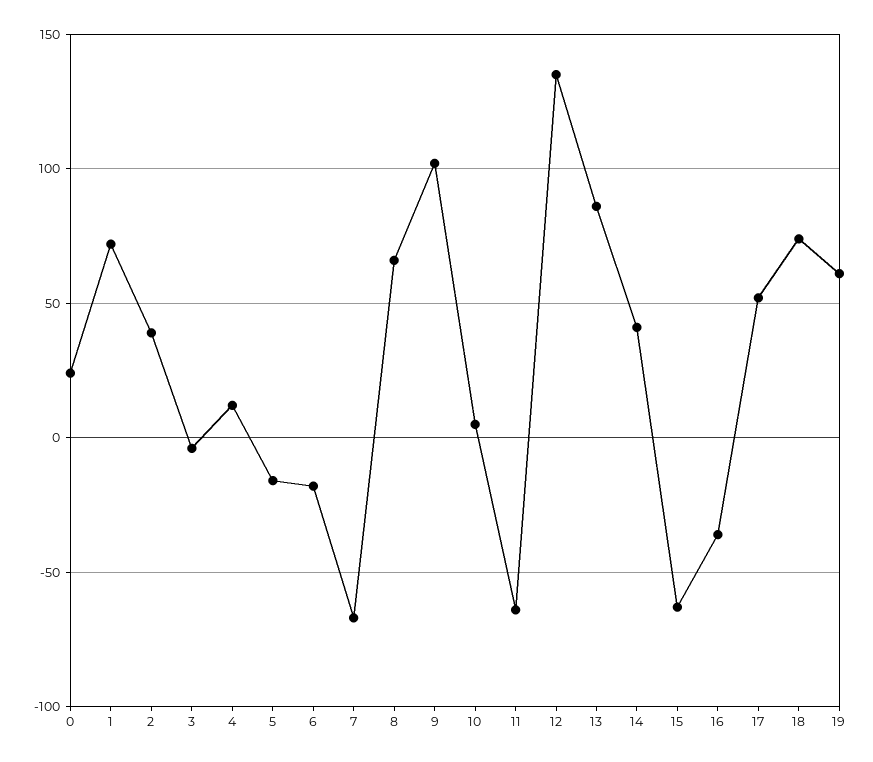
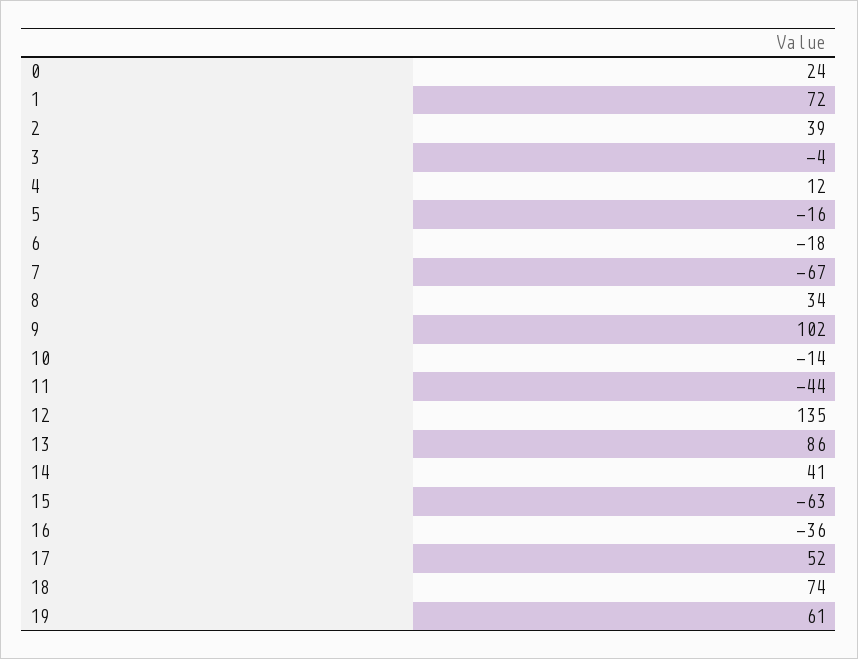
  {
    "0": 24,
    "1": 72,
    "2": 39,
    "3": -4,
    "4": 12,
    "5": -16,
    "6": -18,
    "7": -67,
-   "8": 65,
+   "8": 34,
    "9": 102,
-   "10": 5,
+   "10": -14,
-   "11": -65,
+   "11": -44,
    "12": 135,
    "13": 86,
    "14": 41,
    "15": -63,
    "16": -36,
    "17": 52,
    "18": 74,
    "19": 61
  }

